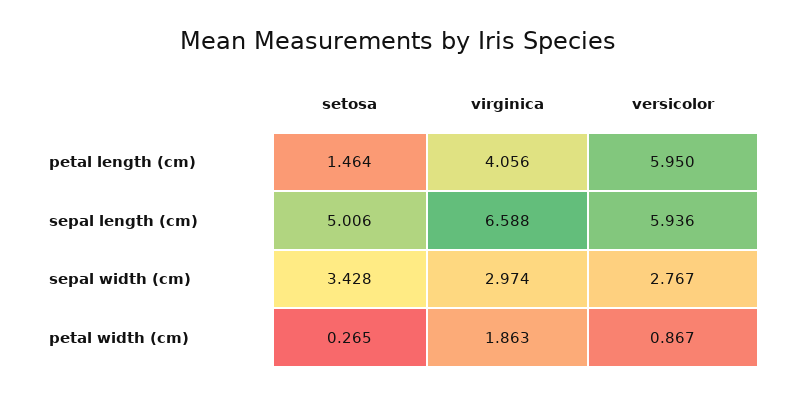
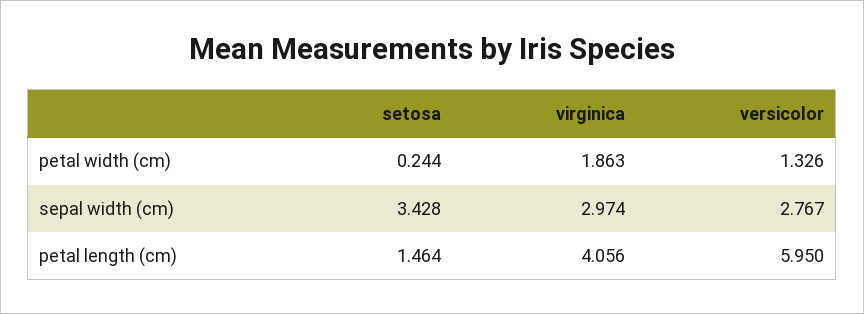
  {
    "setosa": {
      "petal length (cm)": 1.464,
-     "sepal length (cm)": 5.006,
      "sepal width (cm)": 3.428,
-     "petal width (cm)": 0.265
+     "petal width (cm)": 0.244
    },
    "virginica": {
      "petal length (cm)": 4.056,
-     "sepal length (cm)": 6.588,
      "sepal width (cm)": 2.974,
      "petal width (cm)": 1.863
    },
    "versicolor": {
      "petal length (cm)": 5.95,
-     "sepal length (cm)": 5.936,
      "sepal width (cm)": 2.767,
-     "petal width (cm)": 0.867
+     "petal width (cm)": 1.326
    }
  }

